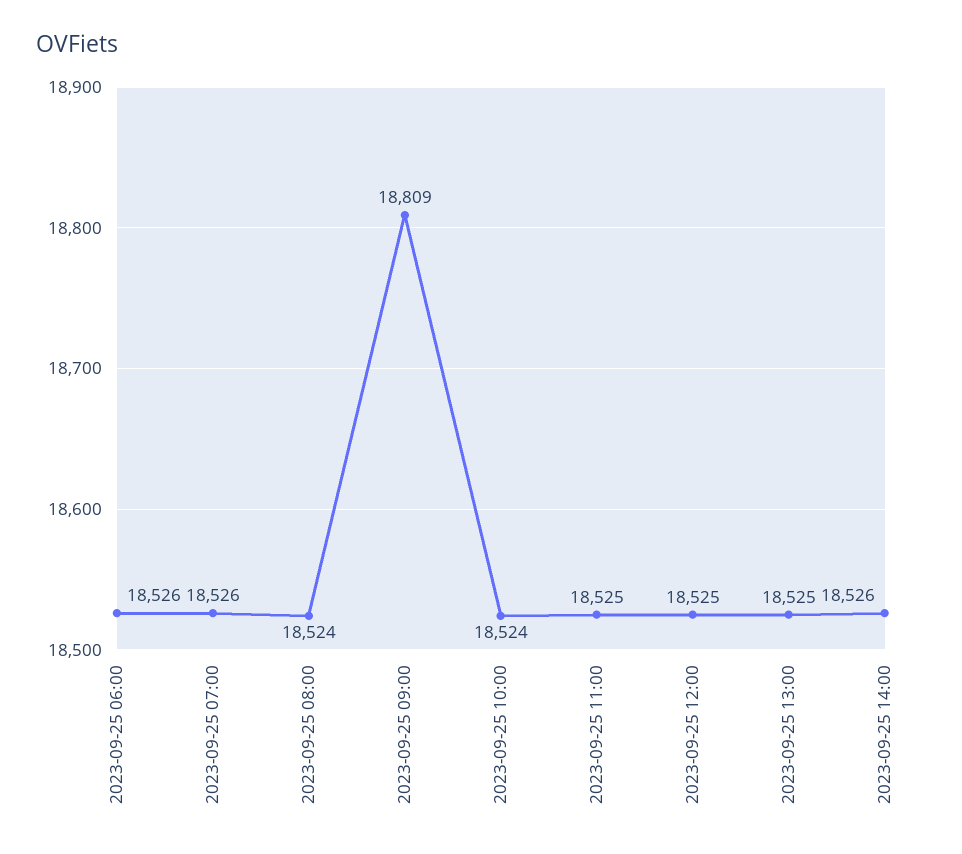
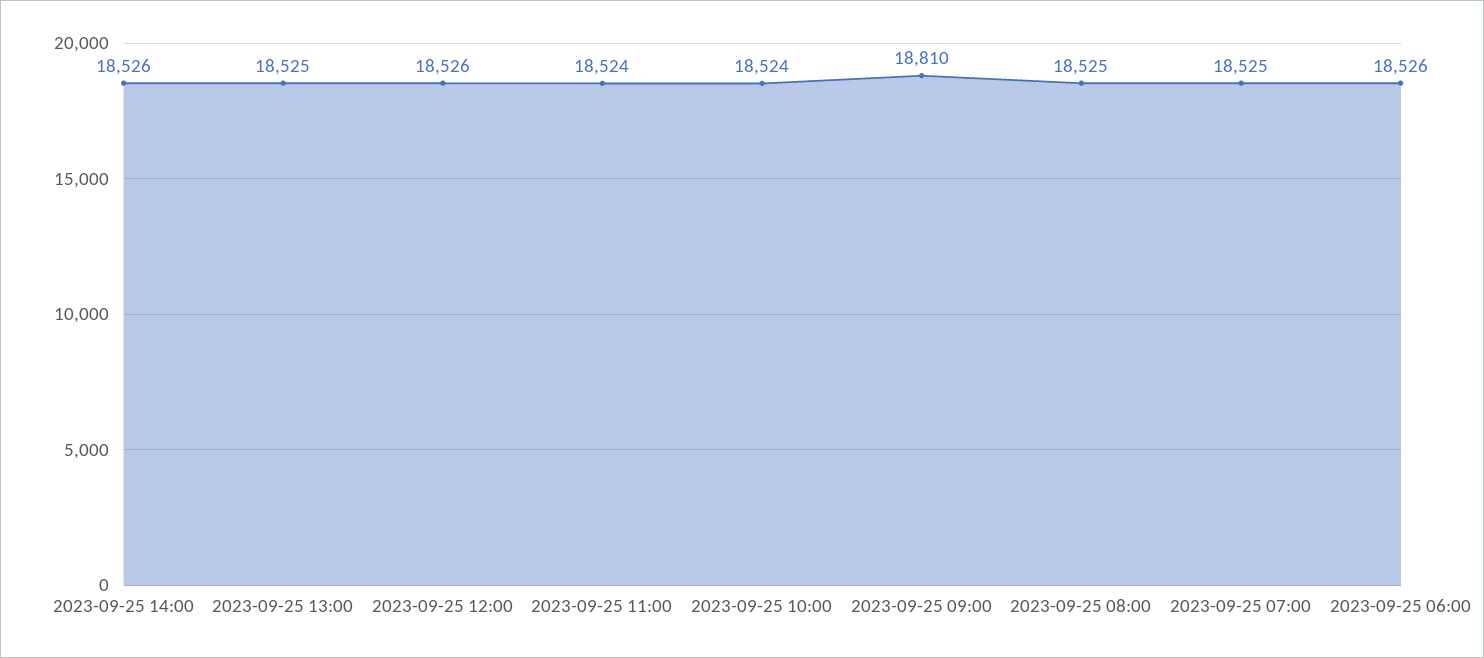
  {
    "2023-09-25 06:00": 18526,
-   "2023-09-25 07:00": 18526,
+   "2023-09-25 07:00": 18525,
-   "2023-09-25 08:00": 18524,
+   "2023-09-25 08:00": 18525,
-   "2023-09-25 09:00": 18809,
+   "2023-09-25 09:00": 18810,
    "2023-09-25 10:00": 18524,
-   "2023-09-25 11:00": 18525,
+   "2023-09-25 11:00": 18524,
-   "2023-09-25 12:00": 18525,
+   "2023-09-25 12:00": 18526,
    "2023-09-25 13:00": 18525,
    "2023-09-25 14:00": 18526
  }

